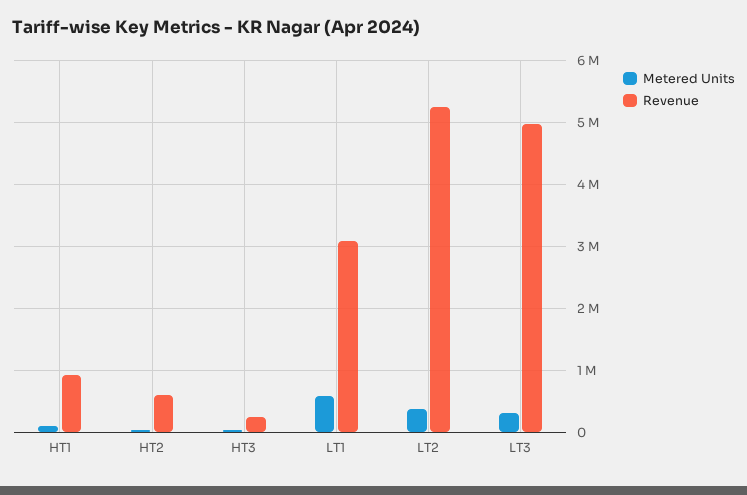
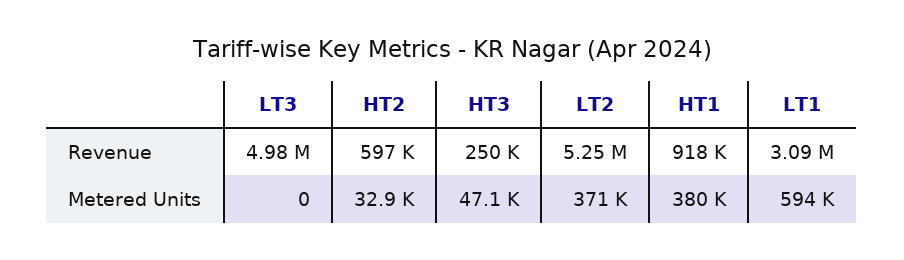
  {
    "Metered Units": {
-     "HT1": 100000,
+     "HT1": 380000,
      "HT2": 32900,
      "HT3": 47100,
      "LT1": 594000,
      "LT2": 371000,
-     "LT3": 300000
+     "LT3": 0
    },
    "Revenue": {
      "HT1": 918000,
      "HT2": 597000,
      "HT3": 250000,
      "LT1": 3090000,
      "LT2": 5250000,
      "LT3": 4980000
    }
  }

